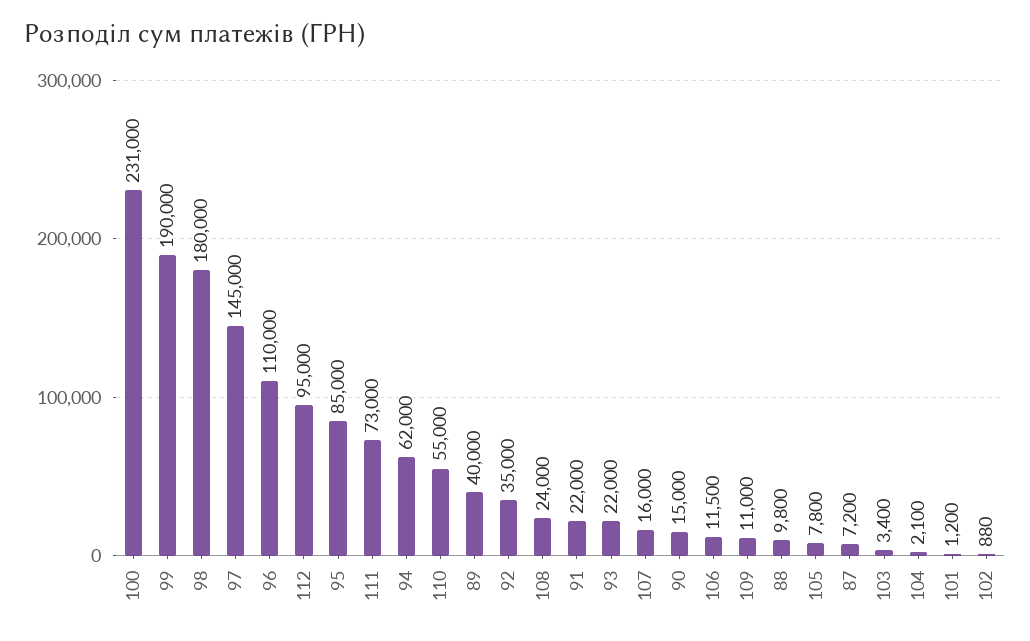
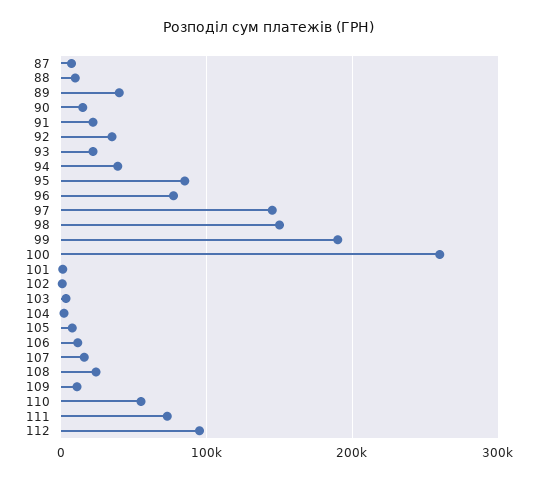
  {
-   "100": 231000,
+   "100": 260000,
    "99": 190000,
-   "98": 180000,
+   "98": 150000,
    "97": 145000,
-   "96": 110000,
+   "96": 80000,
    "112": 95000,
    "95": 85000,
    "111": 73000,
-   "94": 62000,
+   "94": 40000,
    "110": 55000,
    "89": 40000,
    "92": 35000,
    "108": 24000,
    "91": 22000,
    "93": 22000,
    "107": 16000,
    "90": 15000,
    "106": 11500,
    "109": 11000,
    "88": 9800,
    "105": 7800,
    "87": 7200,
    "103": 3400,
    "104": 2100,
    "101": 1200,
    "102": 880
  }

